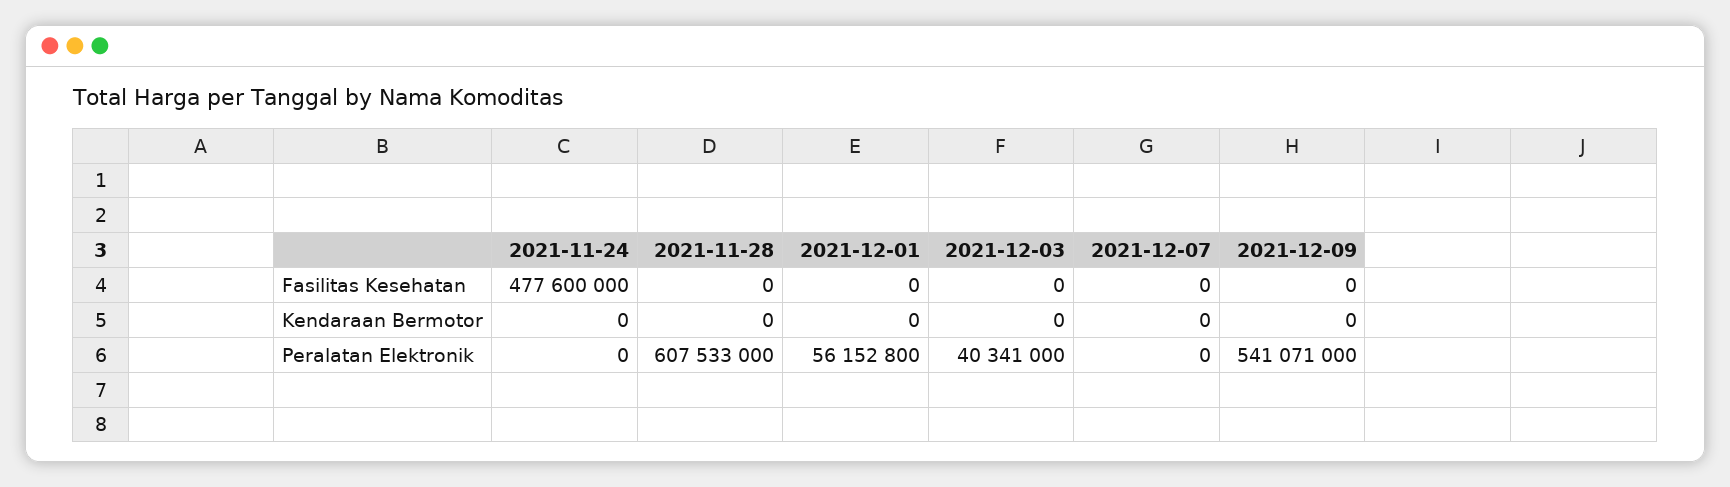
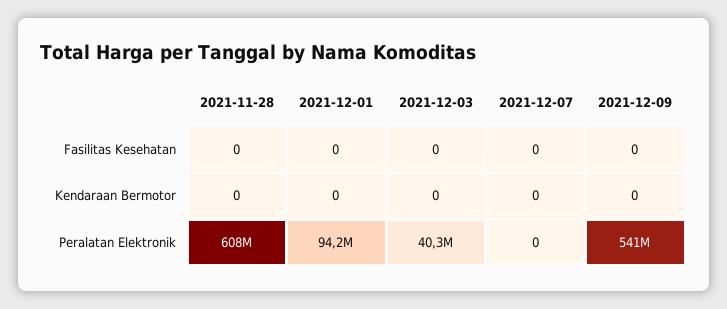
  {
-   "2021-11-24": {
-     "Fasilitas Kesehatan": 477600000,
-     "Kendaraan Bermotor": 0,
-     "Peralatan Elektronik": 0
-   },
    "2021-11-28": {
      "Fasilitas Kesehatan": 0,
      "Kendaraan Bermotor": 0,
      "Peralatan Elektronik": 607533000
    },
    "2021-12-01": {
      "Fasilitas Kesehatan": 0,
      "Kendaraan Bermotor": 0,
-     "Peralatan Elektronik": 56152800
+     "Peralatan Elektronik": 94200000
    },
    "2021-12-03": {
      "Fasilitas Kesehatan": 0,
      "Kendaraan Bermotor": 0,
      "Peralatan Elektronik": 40341000
    },
    "2021-12-07": {
      "Fasilitas Kesehatan": 0,
      "Kendaraan Bermotor": 0,
      "Peralatan Elektronik": 0
    },
    "2021-12-09": {
      "Fasilitas Kesehatan": 0,
      "Kendaraan Bermotor": 0,
      "Peralatan Elektronik": 541071000
    }
  }

